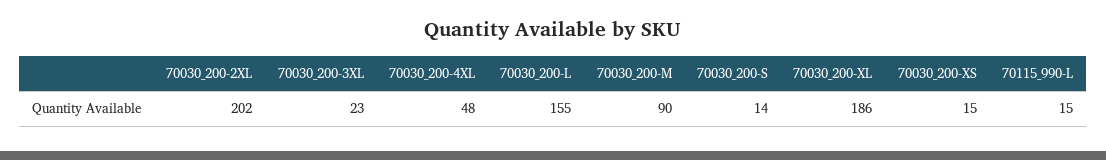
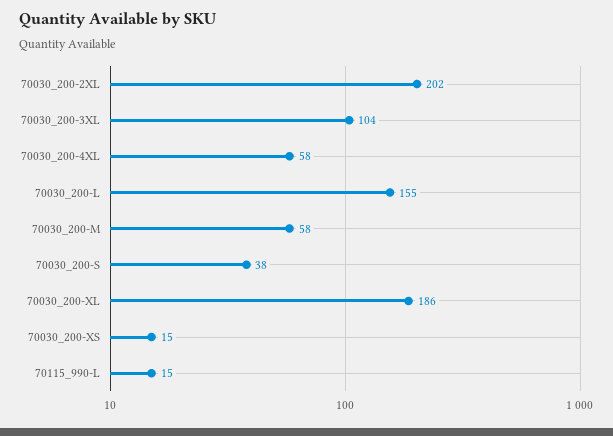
  {
    "70030_200-2XL": 202,
-   "70030_200-3XL": 23,
+   "70030_200-3XL": 104,
-   "70030_200-4XL": 48,
+   "70030_200-4XL": 58,
    "70030_200-L": 155,
-   "70030_200-M": 90,
+   "70030_200-M": 58,
-   "70030_200-S": 14,
+   "70030_200-S": 38,
    "70030_200-XL": 186,
    "70030_200-XS": 15,
    "70115_990-L": 15
  }

